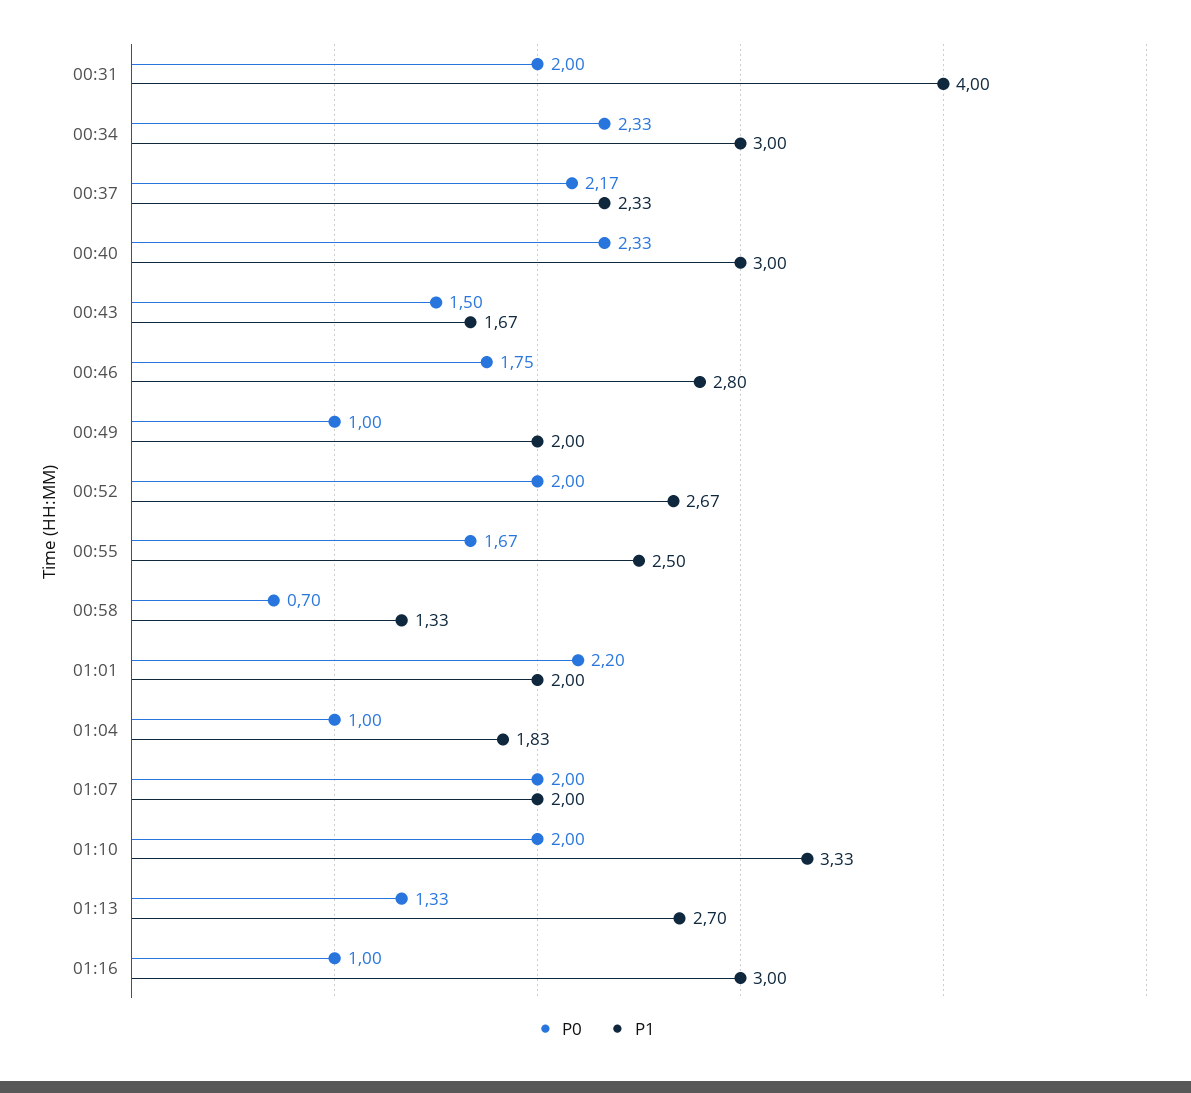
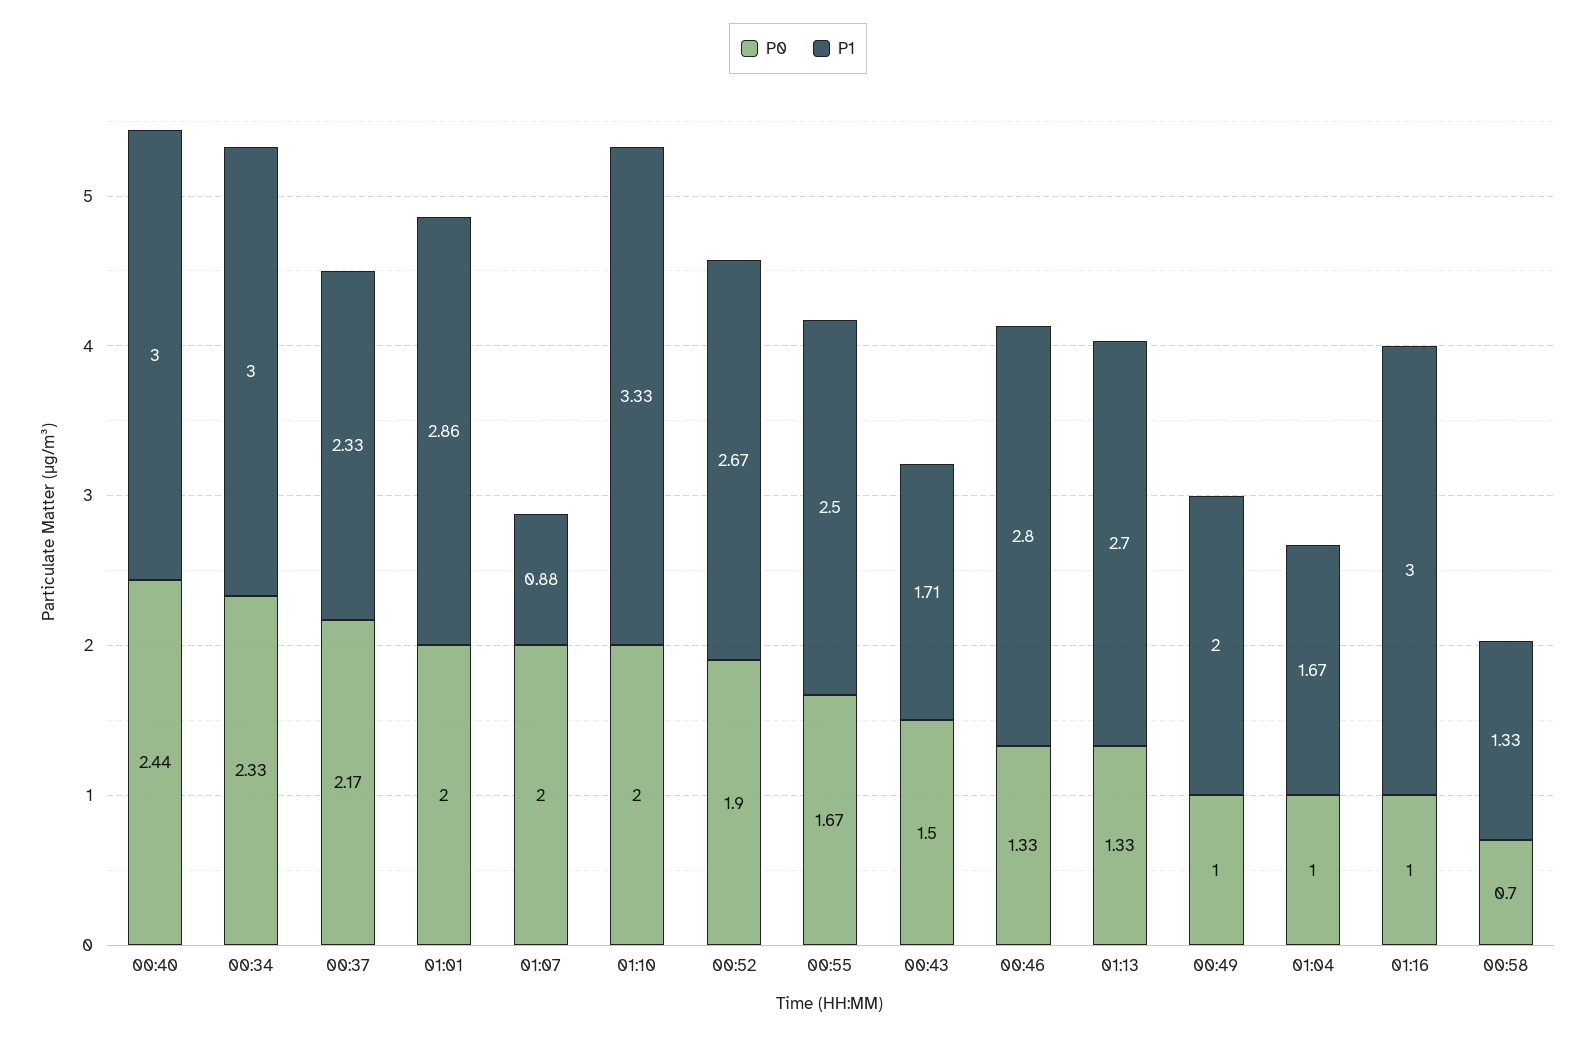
  {
    "P0": {
-     "00:31": 2,
      "00:34": 2.33,
      "00:37": 2.17,
-     "00:40": 2.33,
+     "00:40": 2.44,
      "00:43": 1.5,
-     "00:46": 1.75,
+     "00:46": 1.33,
      "00:49": 1,
-     "00:52": 2,
+     "00:52": 1.9,
      "00:55": 1.67,
      "00:58": 0.7,
-     "01:01": 2.2,
+     "01:01": 2,
      "01:04": 1,
      "01:07": 2,
      "01:10": 2,
      "01:13": 1.33,
      "01:16": 1
    },
    "P1": {
-     "00:31": 4,
      "00:34": 3,
      "00:37": 2.33,
      "00:40": 3,
-     "00:43": 1.67,
+     "00:43": 1.71,
      "00:46": 2.8,
      "00:49": 2,
      "00:52": 2.67,
      "00:55": 2.5,
      "00:58": 1.33,
-     "01:01": 2,
+     "01:01": 2.86,
-     "01:04": 1.83,
+     "01:04": 1.67,
-     "01:07": 2,
+     "01:07": 0.88,
      "01:10": 3.33,
      "01:13": 2.7,
      "01:16": 3
    }
  }

